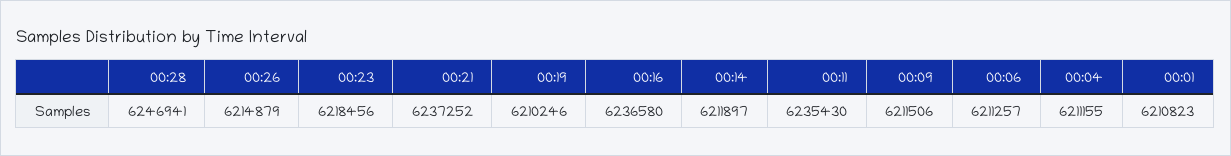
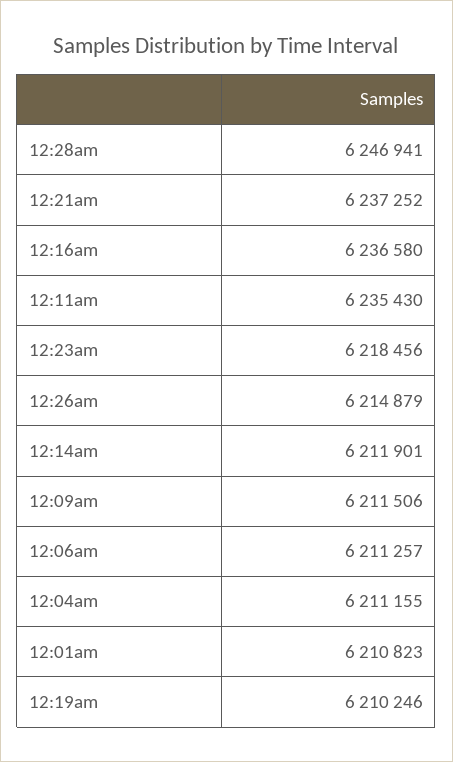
  {
    "00:28": 6246941,
    "00:26": 6214879,
    "00:23": 6218456,
    "00:21": 6237252,
    "00:19": 6210246,
    "00:16": 6236580,
-   "00:14": 6211897,
+   "00:14": 6211901,
    "00:11": 6235430,
    "00:09": 6211506,
    "00:06": 6211257,
    "00:04": 6211155,
    "00:01": 6210823
  }

